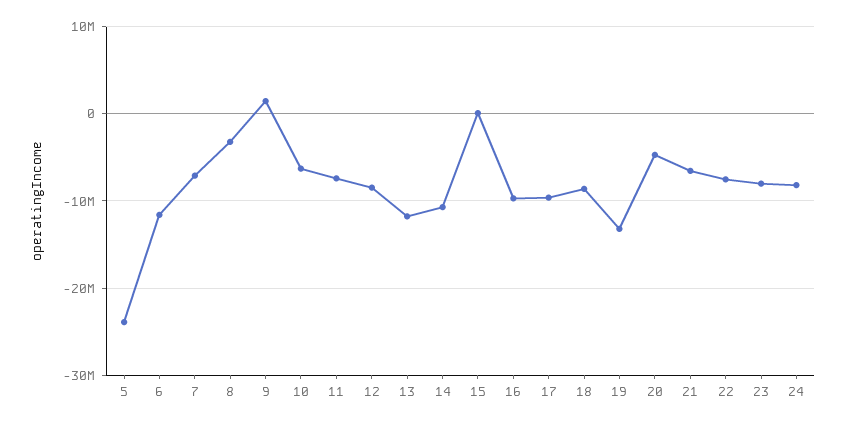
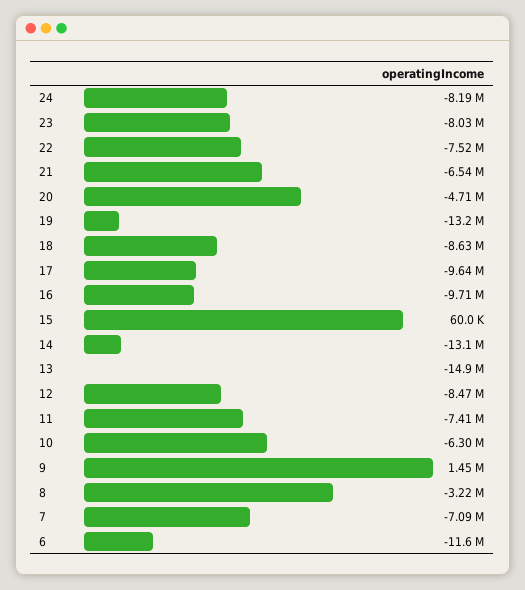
  {
-   "5": -24000000,
    "6": -11600000,
    "7": -7090000,
    "8": -3220000,
    "9": 1450000,
    "10": -6300000,
    "11": -7410000,
    "12": -8470000,
-   "13": -12000000,
+   "13": -14900000,
-   "14": -11000000,
+   "14": -13100000,
    "15": 60000,
    "16": -9710000,
    "17": -9640000,
    "18": -8630000,
    "19": -13200000,
    "20": -4710000,
    "21": -6540000,
    "22": -7520000,
    "23": -8030000,
    "24": -8190000
  }

